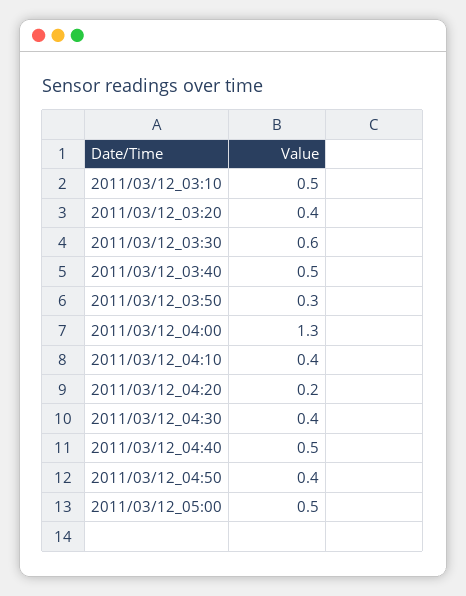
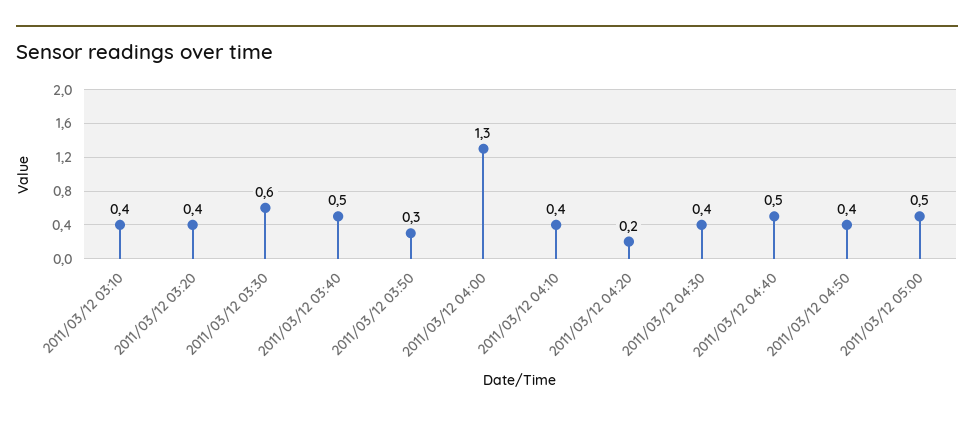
  {
-   "2011/03/12_03:10": 0.5,
+   "2011/03/12_03:10": 0.4,
    "2011/03/12_03:20": 0.4,
    "2011/03/12_03:30": 0.6,
    "2011/03/12_03:40": 0.5,
    "2011/03/12_03:50": 0.3,
    "2011/03/12_04:00": 1.3,
    "2011/03/12_04:10": 0.4,
    "2011/03/12_04:20": 0.2,
    "2011/03/12_04:30": 0.4,
    "2011/03/12_04:40": 0.5,
    "2011/03/12_04:50": 0.4,
    "2011/03/12_05:00": 0.5
  }

